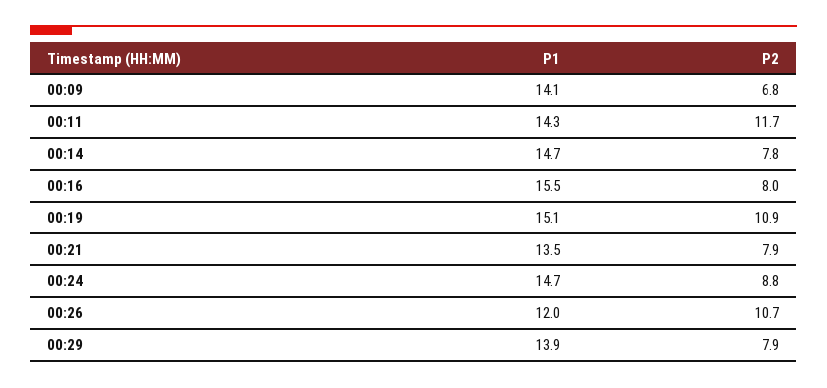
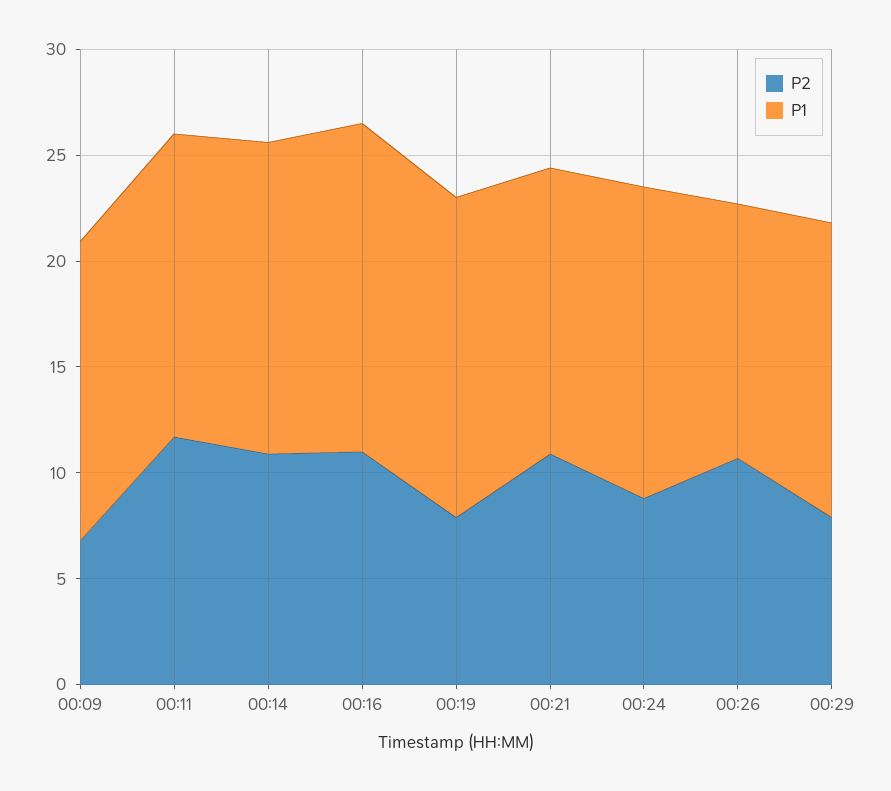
  {
    "P1": {
      "00:09": 14.1,
      "00:11": 14.3,
      "00:14": 14.7,
      "00:16": 15.5,
      "00:19": 15.1,
      "00:21": 13.5,
      "00:24": 14.7,
      "00:26": 12,
      "00:29": 13.9
    },
    "P2": {
      "00:09": 6.8,
      "00:11": 11.7,
-     "00:14": 7.8,
+     "00:14": 11,
-     "00:16": 8,
+     "00:16": 11,
-     "00:19": 10.9,
+     "00:19": 8,
-     "00:21": 7.9,
+     "00:21": 11,
      "00:24": 8.8,
      "00:26": 10.7,
      "00:29": 7.9
    }
  }

